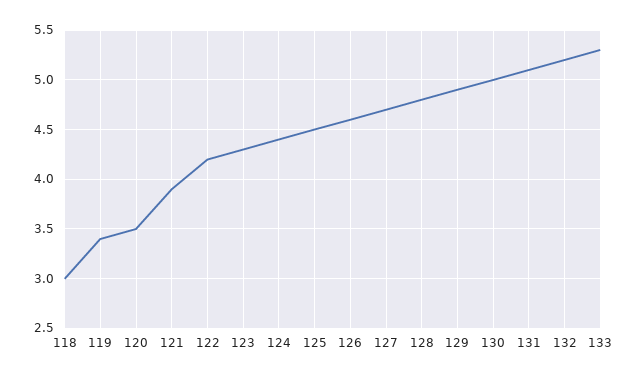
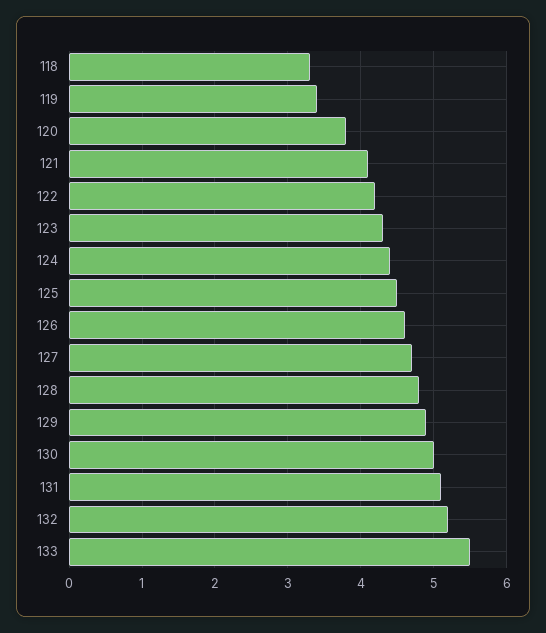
  {
-   "118": 3,
+   "118": 3.3,
    "119": 3.4,
-   "120": 3.5,
+   "120": 3.8,
-   "121": 3.9,
+   "121": 4.1,
    "122": 4.2,
    "123": 4.3,
    "124": 4.4,
    "125": 4.5,
    "126": 4.6,
    "127": 4.7,
    "128": 4.8,
    "129": 4.9,
    "130": 5,
    "131": 5.1,
    "132": 5.2,
-   "133": 5.3
+   "133": 5.5
  }

